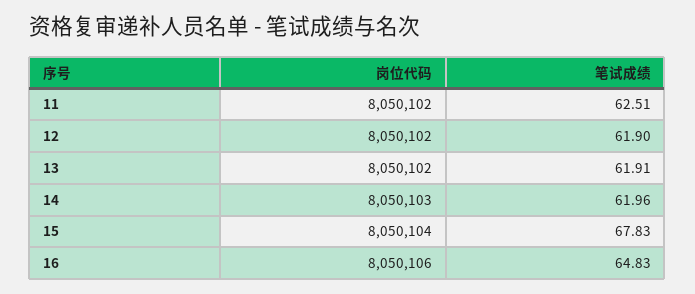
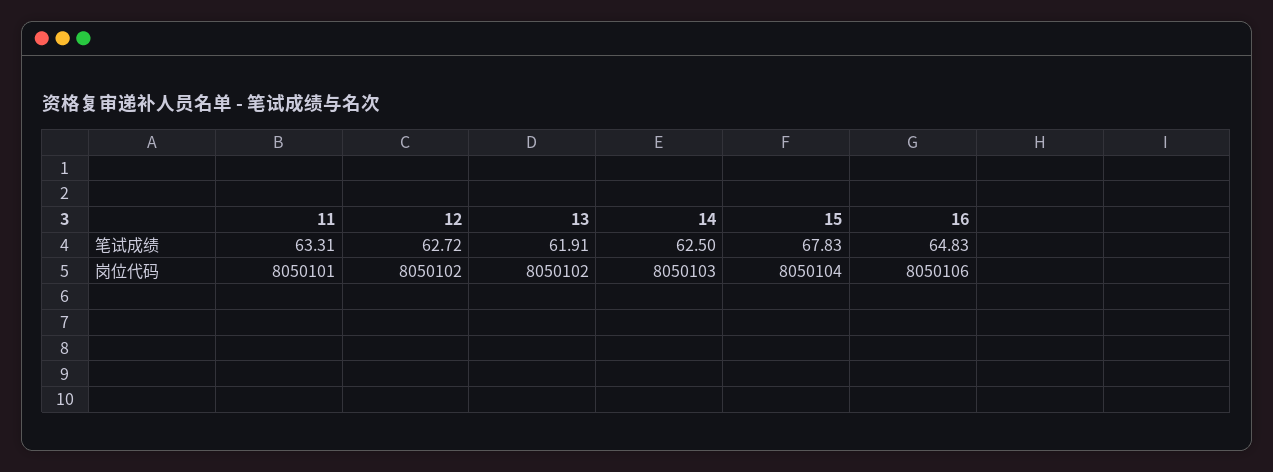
  {
    "岗位代码": {
-     "11": 8050102,
+     "11": 8050101,
      "12": 8050102,
      "13": 8050102,
      "14": 8050103,
      "15": 8050104,
      "16": 8050106
    },
    "笔试成绩": {
-     "11": 62.51,
+     "11": 63.31,
-     "12": 61.9,
+     "12": 62.72,
      "13": 61.91,
-     "14": 61.96,
+     "14": 62.5,
      "15": 67.83,
      "16": 64.83
    }
  }

